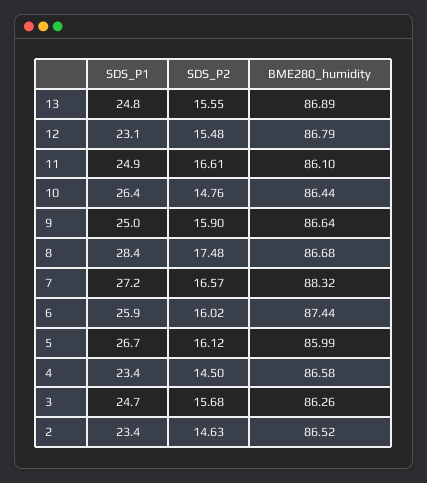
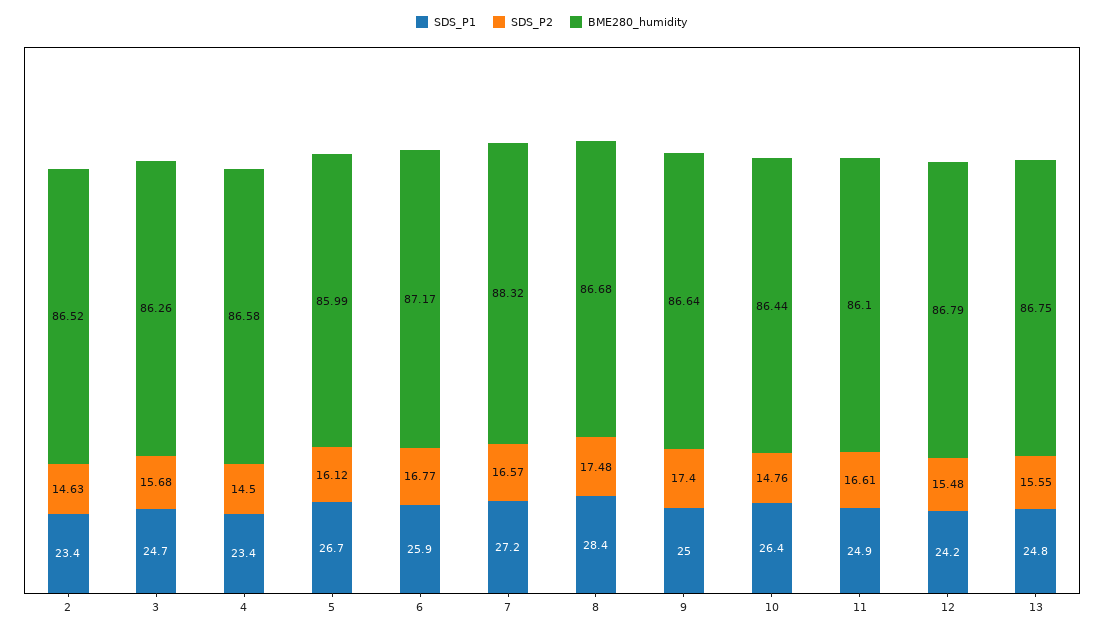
  {
    "SDS_P1": {
      "13": 24.8,
-     "12": 23.1,
+     "12": 24.2,
      "11": 24.9,
      "10": 26.4,
      "9": 25,
      "8": 28.4,
      "7": 27.2,
      "6": 25.9,
      "5": 26.7,
      "4": 23.4,
      "3": 24.7,
      "2": 23.4
    },
    "SDS_P2": {
      "13": 15.55,
      "12": 15.48,
      "11": 16.61,
      "10": 14.76,
-     "9": 15.9,
+     "9": 17.4,
      "8": 17.48,
      "7": 16.57,
-     "6": 16.02,
+     "6": 16.77,
      "5": 16.12,
      "4": 14.5,
      "3": 15.68,
      "2": 14.63
    },
    "BME280_humidity": {
-     "13": 86.89,
+     "13": 86.75,
      "12": 86.79,
      "11": 86.1,
      "10": 86.44,
      "9": 86.64,
      "8": 86.68,
      "7": 88.32,
-     "6": 87.44,
+     "6": 87.17,
      "5": 85.99,
      "4": 86.58,
      "3": 86.26,
      "2": 86.52
    }
  }

